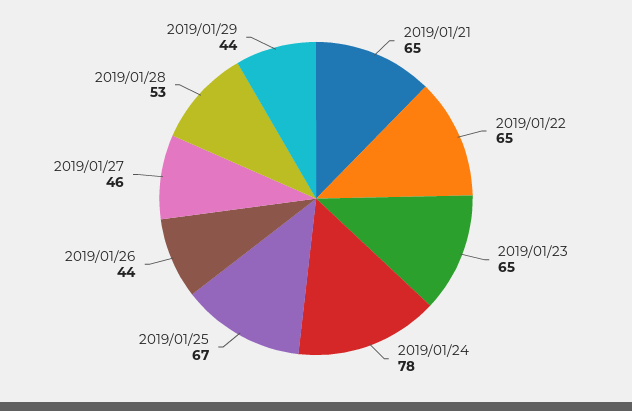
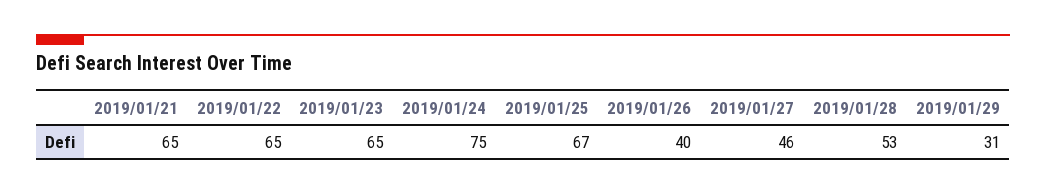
  {
    "2019/01/21": 65,
    "2019/01/22": 65,
    "2019/01/23": 65,
-   "2019/01/24": 78,
+   "2019/01/24": 75,
    "2019/01/25": 67,
-   "2019/01/26": 44,
+   "2019/01/26": 40,
    "2019/01/27": 46,
    "2019/01/28": 53,
-   "2019/01/29": 44
+   "2019/01/29": 31
  }

